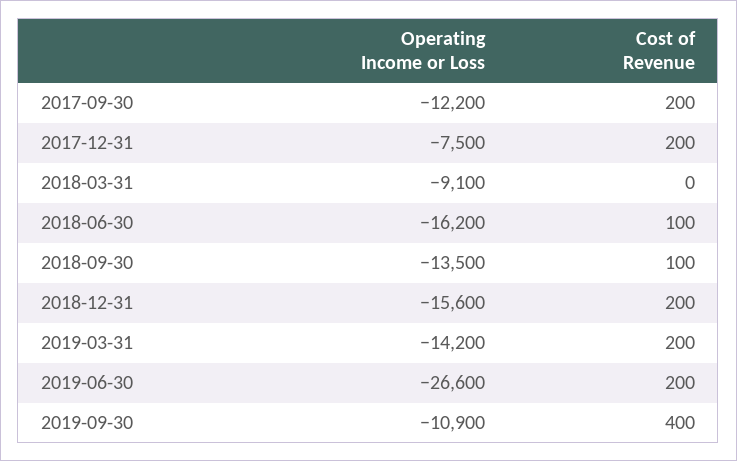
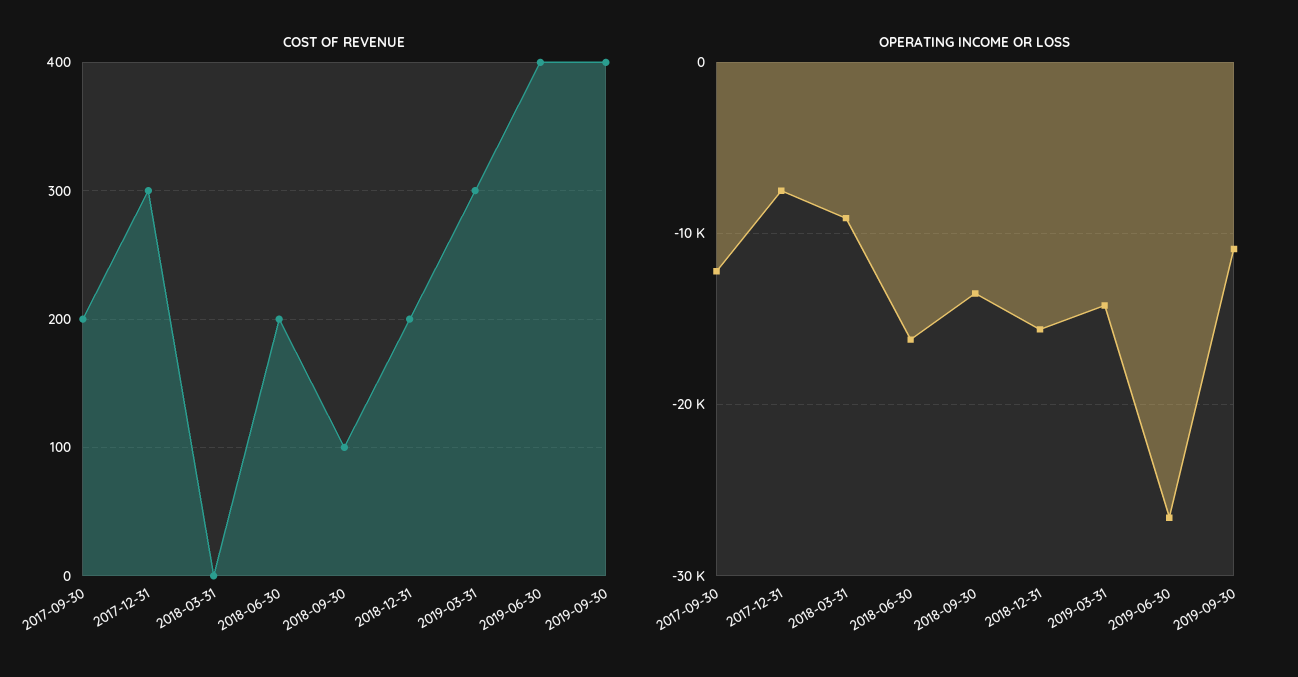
  {
    "Operating Income or Loss": {
      "2017-09-30": -12200,
      "2017-12-31": -7500,
      "2018-03-31": -9100,
      "2018-06-30": -16200,
      "2018-09-30": -13500,
      "2018-12-31": -15600,
      "2019-03-31": -14200,
      "2019-06-30": -26600,
      "2019-09-30": -10900
    },
    "Cost of Revenue": {
      "2017-09-30": 200,
-     "2017-12-31": 200,
+     "2017-12-31": 300,
      "2018-03-31": 0,
-     "2018-06-30": 100,
+     "2018-06-30": 200,
      "2018-09-30": 100,
      "2018-12-31": 200,
-     "2019-03-31": 200,
+     "2019-03-31": 300,
-     "2019-06-30": 200,
+     "2019-06-30": 400,
      "2019-09-30": 400
    }
  }

